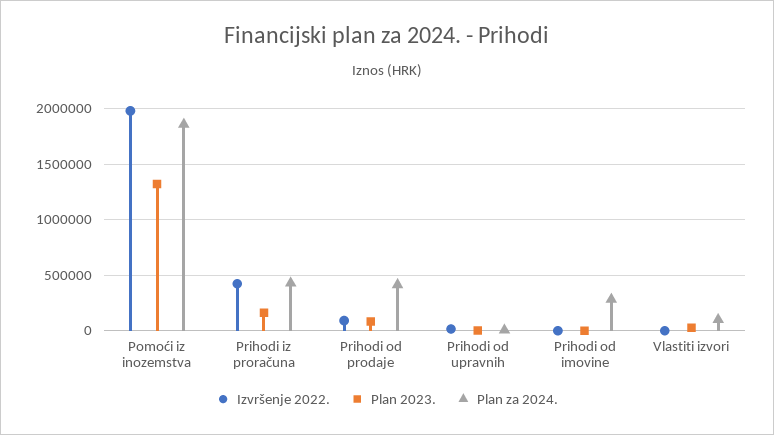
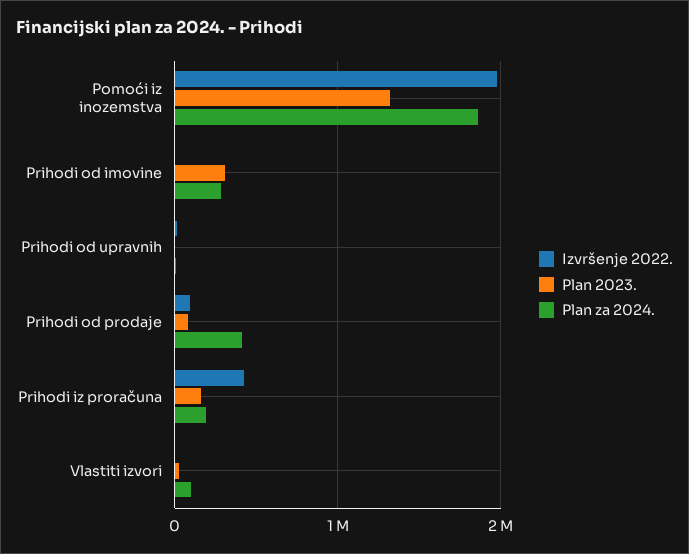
  {
    "Izvršenje 2022.": {
      "Pomoći iz inozemstva": 2000000,
      "Prihodi iz proračuna": 400000,
      "Prihodi od prodaje": 100000,
      "Prihodi od upravnih": 0,
      "Prihodi od imovine": 0,
      "Vlastiti izvori": 0
    },
    "Plan 2023.": {
      "Pomoći iz inozemstva": 1300000,
      "Prihodi iz proračuna": 200000,
      "Prihodi od prodaje": 100000,
      "Prihodi od upravnih": 0,
-     "Prihodi od imovine": 0,
+     "Prihodi od imovine": 300000,
      "Vlastiti izvori": 0
    },
    "Plan za 2024.": {
      "Pomoći iz inozemstva": 1900000,
-     "Prihodi iz proračuna": 400000,
+     "Prihodi iz proračuna": 200000,
      "Prihodi od prodaje": 400000,
      "Prihodi od upravnih": 0,
      "Prihodi od imovine": 300000,
      "Vlastiti izvori": 100000
    }
  }

